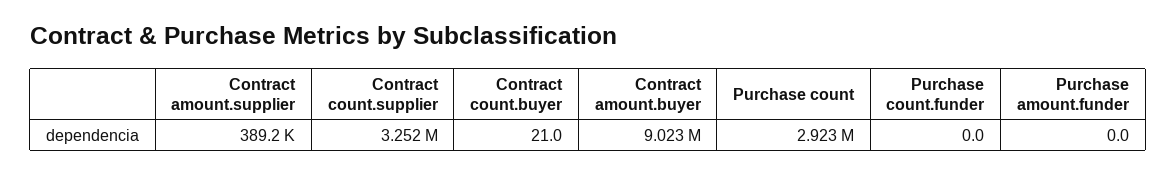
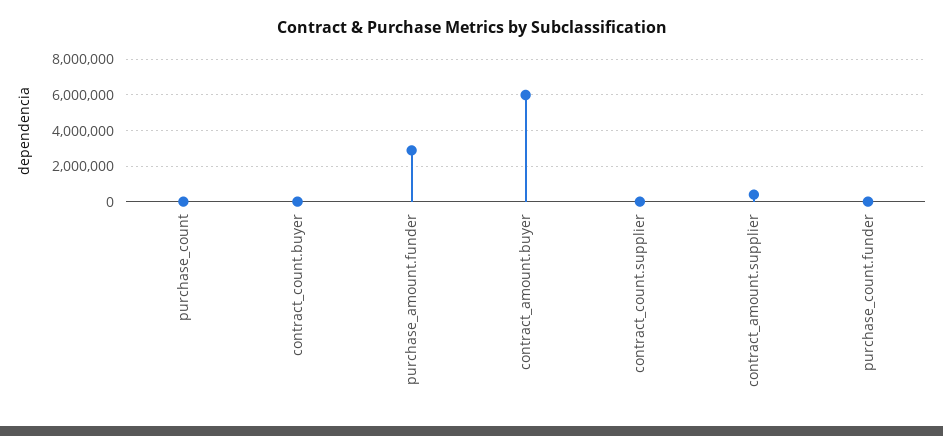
  {
    "Contract amount.supplier": 389200,
-   "Contract count.supplier": 3252000,
+   "Contract count.supplier": 0,
    "Contract count.buyer": 21,
-   "Contract amount.buyer": 9023000,
+   "Contract amount.buyer": 6000000,
-   "Purchase count": 2923000,
+   "Purchase count": 0,
    "Purchase count.funder": 0,
-   "Purchase amount.funder": 0
+   "Purchase amount.funder": 3000000
  }

